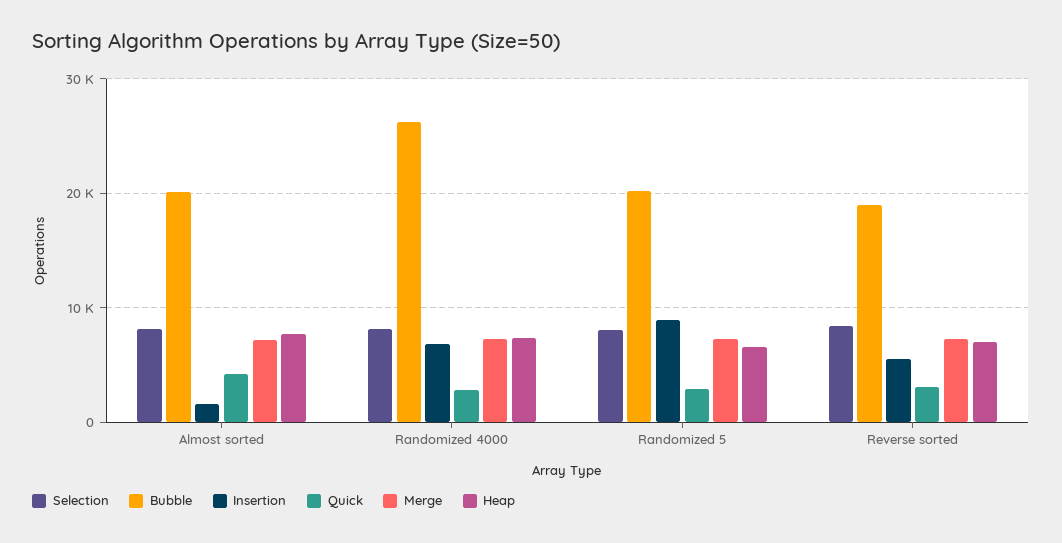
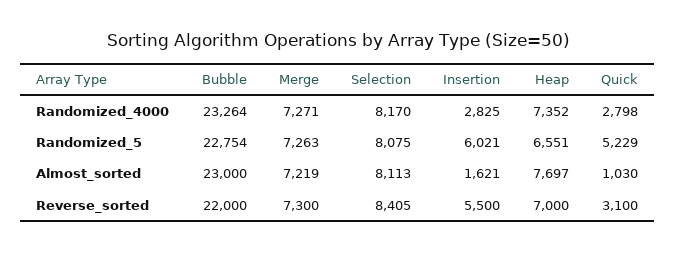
  {
    "Selection": {
      "Almost sorted": 8113,
      "Randomized 4000": 8170,
      "Randomized 5": 8075,
      "Reverse sorted": 8405
    },
    "Bubble": {
-     "Almost sorted": 20000,
+     "Almost sorted": 23000,
-     "Randomized 4000": 26000,
+     "Randomized 4000": 23264,
-     "Randomized 5": 20000,
+     "Randomized 5": 22754,
-     "Reverse sorted": 19000
+     "Reverse sorted": 22000
    },
    "Insertion": {
      "Almost sorted": 1621,
-     "Randomized 4000": 7000,
+     "Randomized 4000": 2825,
-     "Randomized 5": 9000,
+     "Randomized 5": 6021,
      "Reverse sorted": 5500
    },
    "Quick": {
-     "Almost sorted": 4000,
+     "Almost sorted": 1030,
      "Randomized 4000": 2798,
-     "Randomized 5": 3000,
+     "Randomized 5": 5229,
      "Reverse sorted": 3100
    },
    "Merge": {
      "Almost sorted": 7219,
      "Randomized 4000": 7271,
      "Randomized 5": 7263,
      "Reverse sorted": 7300
    },
    "Heap": {
      "Almost sorted": 7697,
      "Randomized 4000": 7352,
      "Randomized 5": 6551,
      "Reverse sorted": 7000
    }
  }

